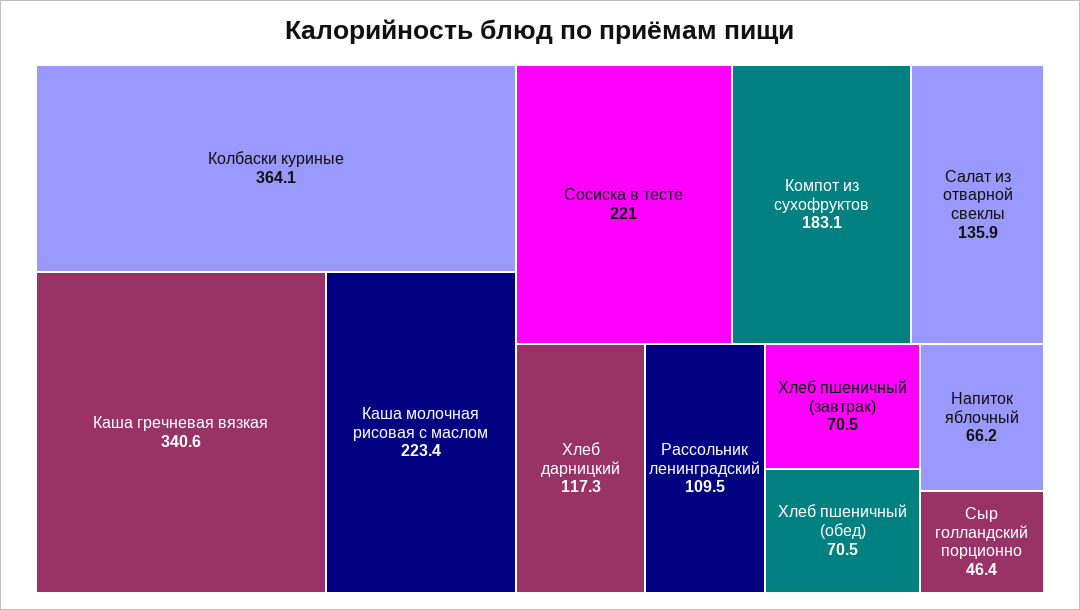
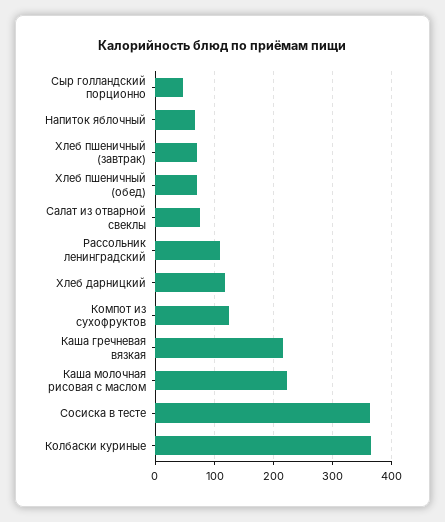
  {
    "Колбаски куриные": 364.1,
-   "Каша гречневая вязкая": 340.6,
+   "Каша гречневая вязкая": 220,
    "Каша молочная рисовая с маслом": 223.4,
-   "Сосиска в тесте": 221,
+   "Сосиска в тесте": 360,
-   "Компот из сухофруктов": 183.1,
+   "Компот из сухофруктов": 120,
-   "Салат из отварной свеклы": 135.9,
+   "Салат из отварной свеклы": 80,
    "Хлеб дарницкий": 117.3,
    "Рассольник ленинградский": 109.5,
    "Хлеб пшеничный (завтрак)": 70.5,
    "Хлеб пшеничный (обед)": 70.5,
    "Напиток яблочный": 66.2,
    "Сыр голландский порционно": 46.4
  }

